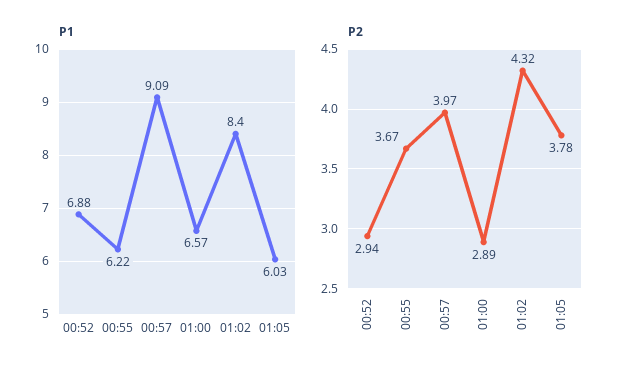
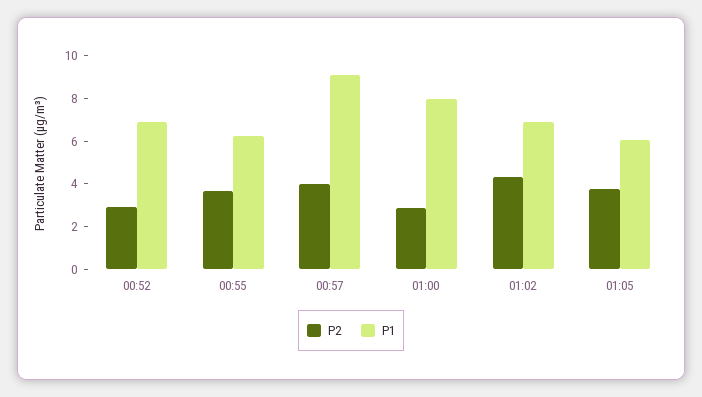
  {
    "P1": {
      "00:52": 6.88,
      "00:55": 6.22,
      "00:57": 9.09,
-     "01:00": 6.57,
+     "01:00": 8,
-     "01:02": 8.4,
+     "01:02": 7,
      "01:05": 6.03
    },
    "P2": {
      "00:52": 2.94,
      "00:55": 3.67,
      "00:57": 3.97,
      "01:00": 2.89,
      "01:02": 4.32,
      "01:05": 3.78
    }
  }

